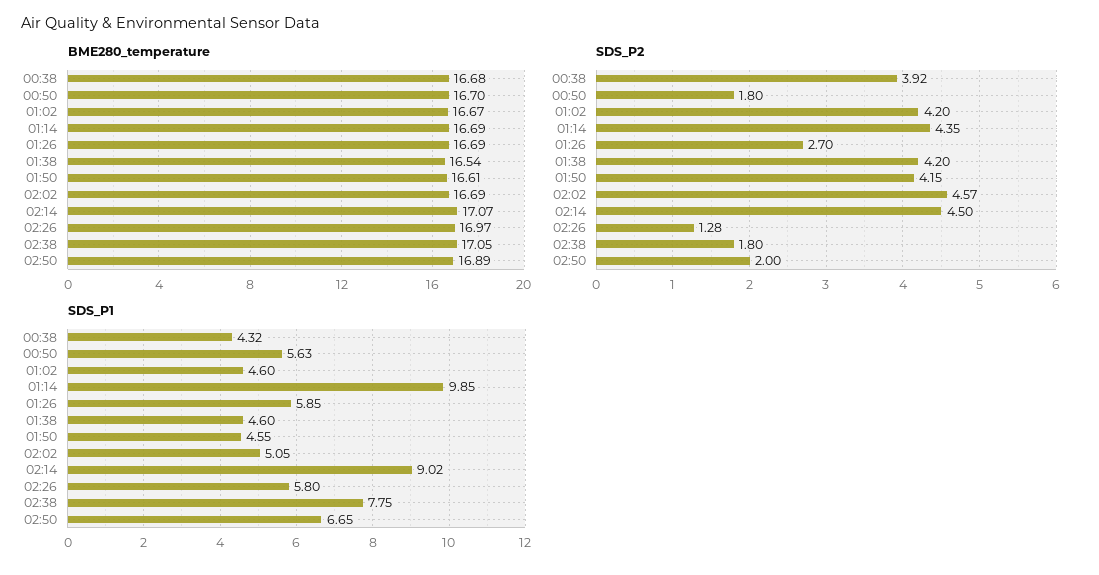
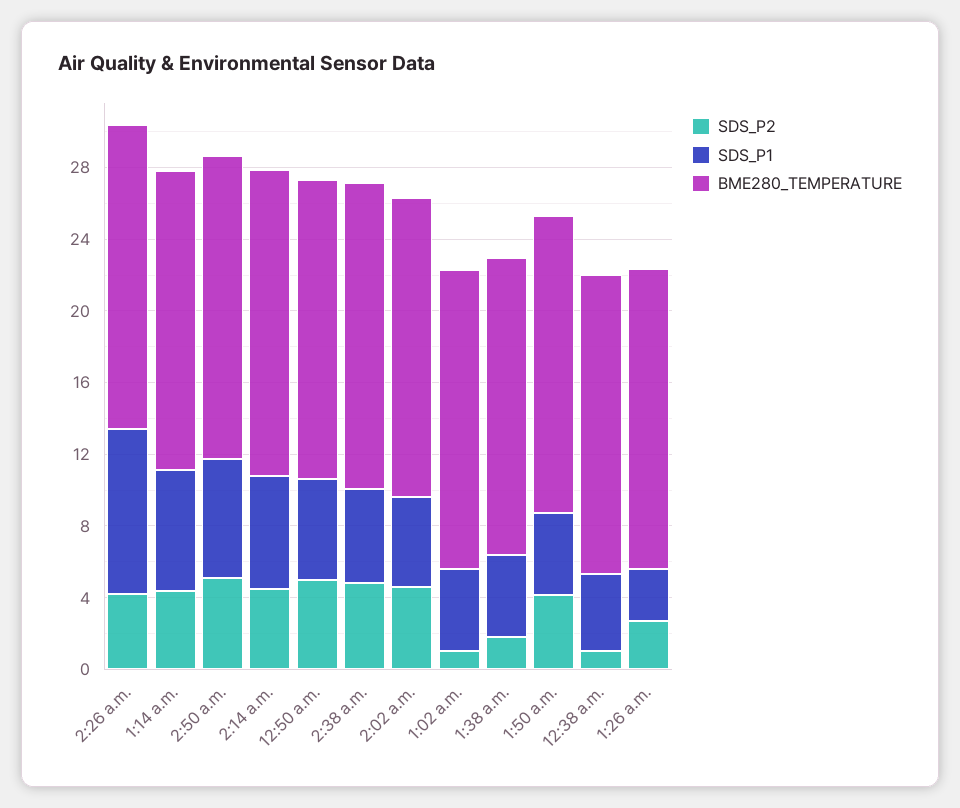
  {
    "BME280_temperature": {
      "00:38": 16.68,
      "00:50": 16.7,
      "01:02": 16.67,
      "01:14": 16.69,
      "01:26": 16.69,
      "01:38": 16.54,
      "01:50": 16.61,
      "02:02": 16.69,
      "02:14": 17.07,
      "02:26": 16.97,
      "02:38": 17.05,
      "02:50": 16.89
    },
    "SDS_P2": {
-     "00:38": 3.92,
+     "00:38": 1,
-     "00:50": 1.8,
+     "00:50": 5,
-     "01:02": 4.2,
+     "01:02": 1,
      "01:14": 4.35,
      "01:26": 2.7,
-     "01:38": 4.2,
+     "01:38": 2,
      "01:50": 4.15,
      "02:02": 4.57,
      "02:14": 4.5,
-     "02:26": 1.28,
+     "02:26": 4,
-     "02:38": 1.8,
+     "02:38": 5,
-     "02:50": 2
+     "02:50": 5
    },
    "SDS_P1": {
      "00:38": 4.32,
      "00:50": 5.63,
      "01:02": 4.6,
-     "01:14": 9.85,
+     "01:14": 7,
-     "01:26": 5.85,
+     "01:26": 3,
      "01:38": 4.6,
      "01:50": 4.55,
      "02:02": 5.05,
-     "02:14": 9.02,
+     "02:14": 6,
-     "02:26": 5.8,
+     "02:26": 9,
-     "02:38": 7.75,
+     "02:38": 5,
      "02:50": 6.65
    }
  }

